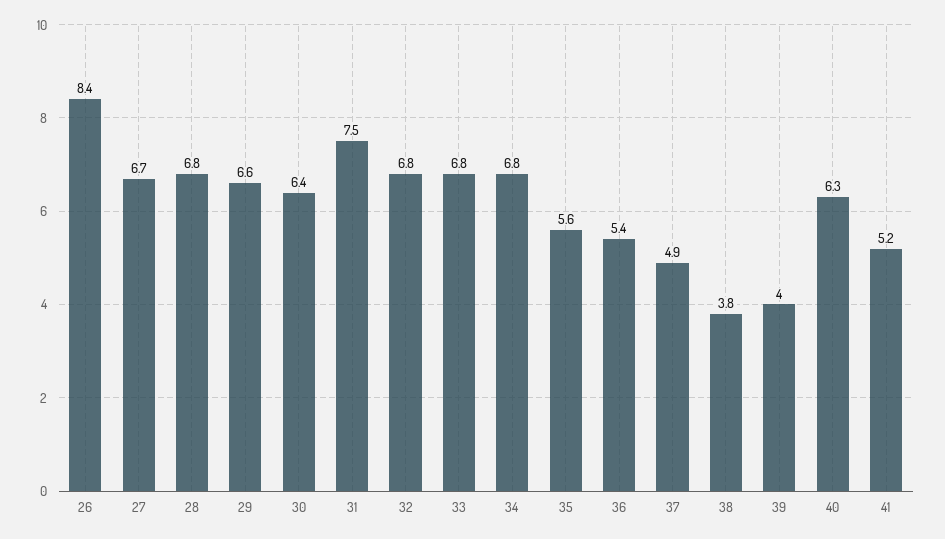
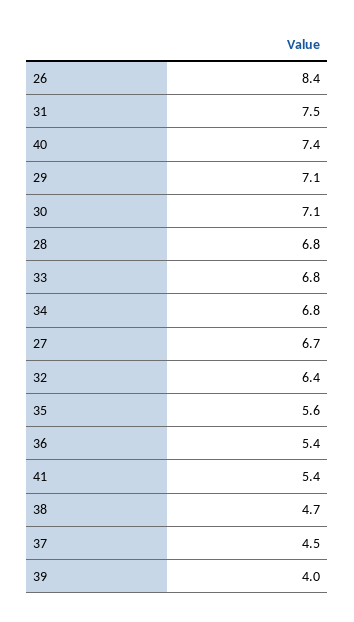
  {
    "26": 8.4,
    "27": 6.7,
    "28": 6.8,
-   "29": 6.6,
+   "29": 7.1,
-   "30": 6.4,
+   "30": 7.1,
    "31": 7.5,
-   "32": 6.8,
+   "32": 6.4,
    "33": 6.8,
    "34": 6.8,
    "35": 5.6,
    "36": 5.4,
-   "37": 4.9,
+   "37": 4.5,
-   "38": 3.8,
+   "38": 4.7,
    "39": 4,
-   "40": 6.3,
+   "40": 7.4,
-   "41": 5.2
+   "41": 5.4
  }

